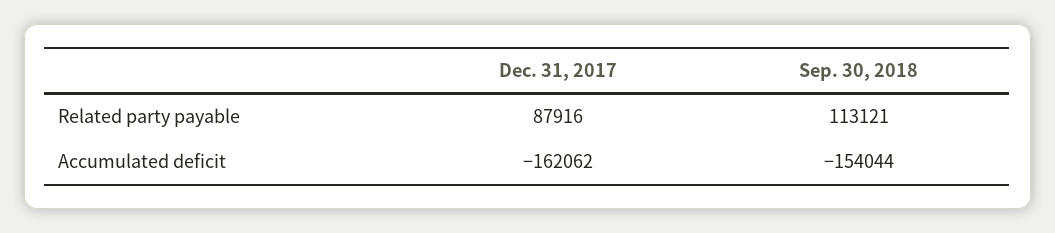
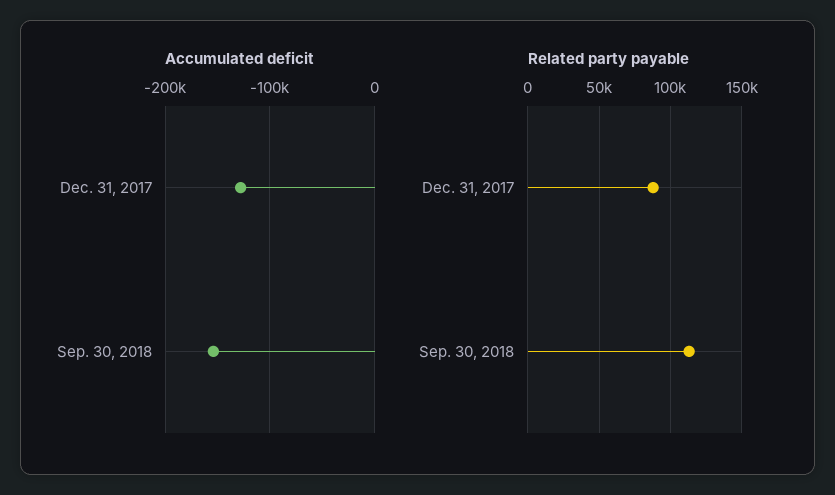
  {
    "Related party payable": {
      "Dec. 31, 2017": 87916,
      "Sep. 30, 2018": 113121
    },
    "Accumulated deficit": {
-     "Dec. 31, 2017": -162062,
+     "Dec. 31, 2017": -130000,
      "Sep. 30, 2018": -154044
    }
  }

